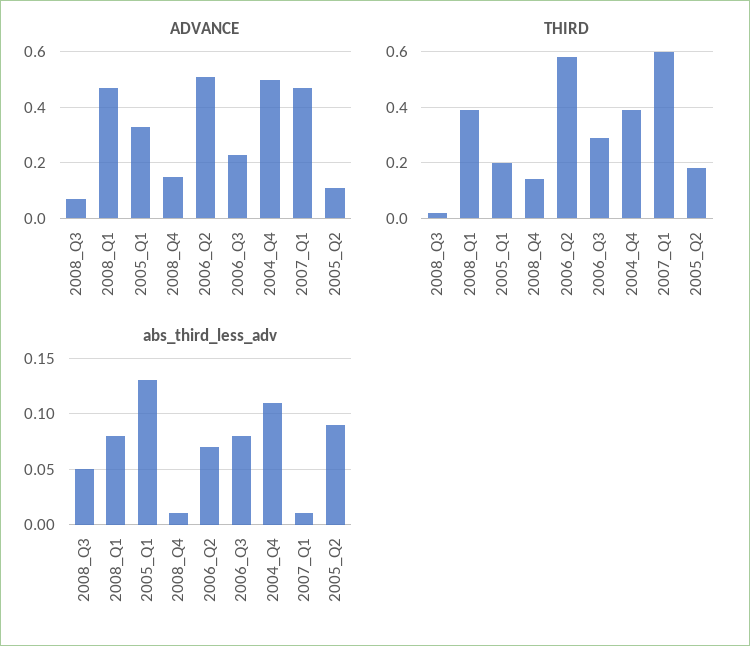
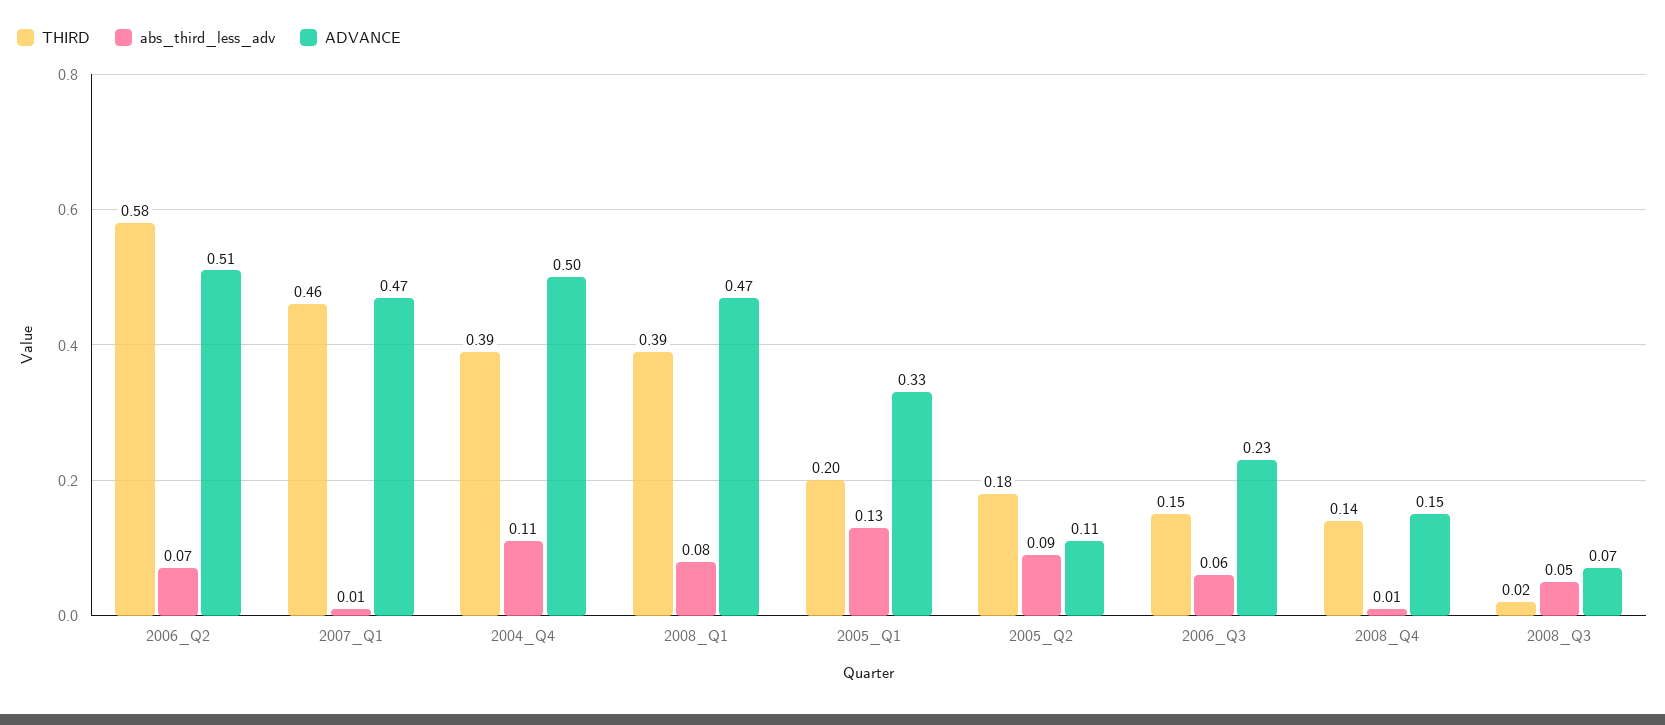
  {
    "ADVANCE": {
      "2008_Q3": 0.07,
      "2008_Q1": 0.47,
      "2005_Q1": 0.33,
      "2008_Q4": 0.15,
      "2006_Q2": 0.51,
      "2006_Q3": 0.23,
      "2004_Q4": 0.5,
      "2007_Q1": 0.47,
      "2005_Q2": 0.11
    },
    "THIRD": {
      "2008_Q3": 0.02,
      "2008_Q1": 0.39,
      "2005_Q1": 0.2,
      "2008_Q4": 0.14,
      "2006_Q2": 0.58,
-     "2006_Q3": 0.3,
+     "2006_Q3": 0.15,
      "2004_Q4": 0.39,
-     "2007_Q1": 0.6,
+     "2007_Q1": 0.46,
      "2005_Q2": 0.18
    },
    "abs_third_less_adv": {
      "2008_Q3": 0.05,
      "2008_Q1": 0.08,
      "2005_Q1": 0.13,
      "2008_Q4": 0.01,
      "2006_Q2": 0.07,
-     "2006_Q3": 0.08,
+     "2006_Q3": 0.06,
      "2004_Q4": 0.11,
      "2007_Q1": 0.01,
      "2005_Q2": 0.09
    }
  }

